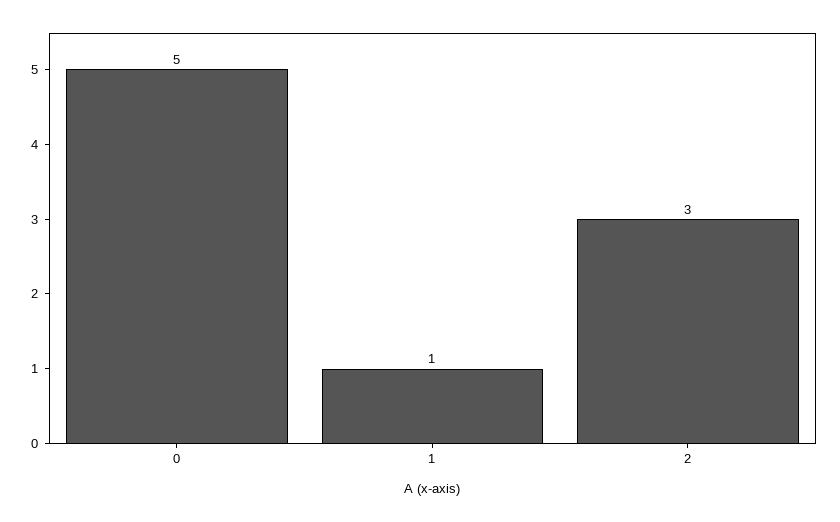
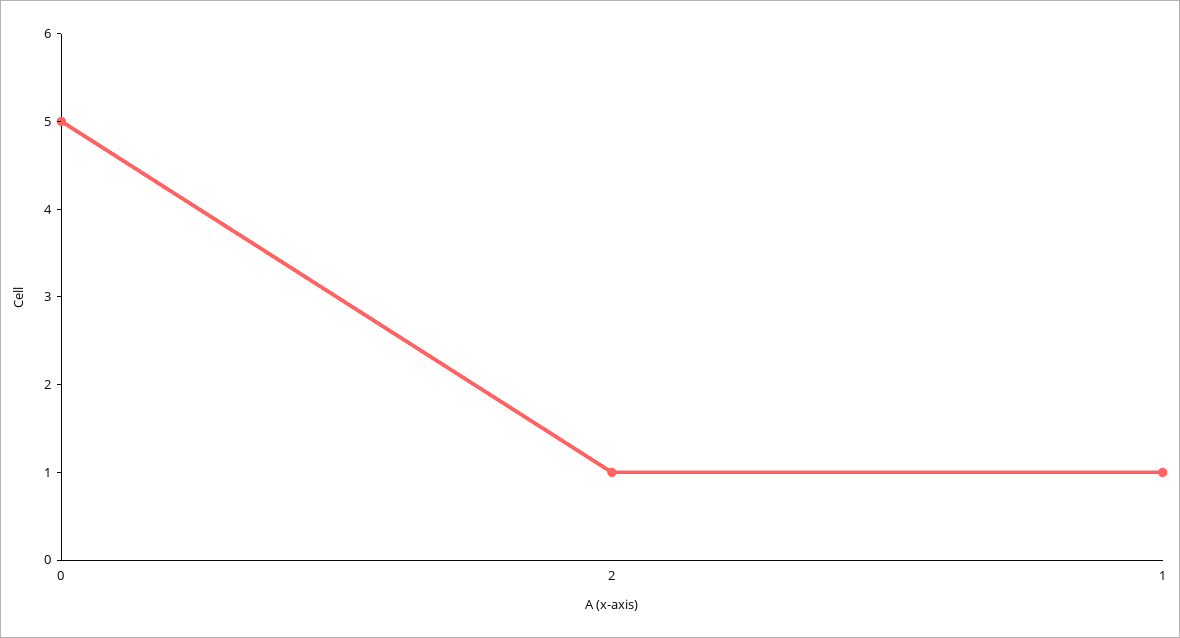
  {
    "0": 5,
    "1": 1,
-   "2": 3
+   "2": 1
  }

